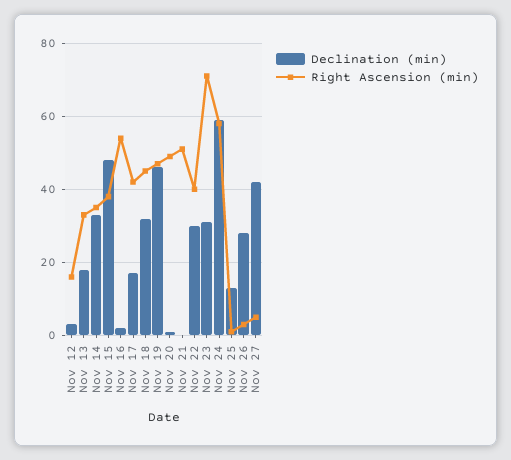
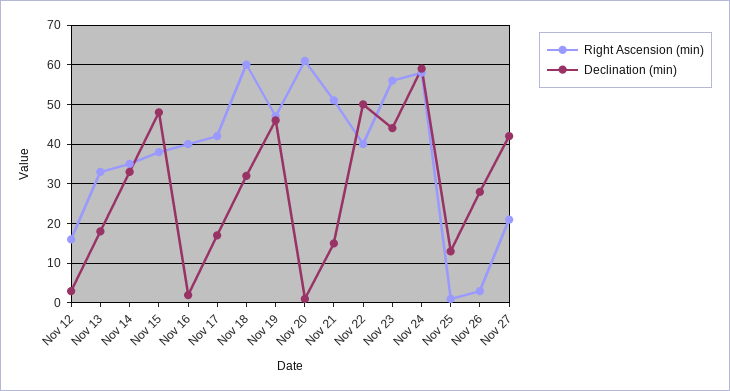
  {
    "Declination (min)": {
      "Nov 12": 5,
      "Nov 13": 20,
      "Nov 14": 35,
      "Nov 15": 50,
      "Nov 16": 0,
      "Nov 17": 15,
      "Nov 18": 30,
      "Nov 19": 45,
      "Nov 20": 0,
-     "Nov 21": 0,
+     "Nov 21": 15,
-     "Nov 22": 30,
+     "Nov 22": 50,
-     "Nov 23": 30,
+     "Nov 23": 45,
      "Nov 24": 60,
      "Nov 25": 15,
      "Nov 26": 30,
      "Nov 27": 40
    },
    "Right Ascension (min)": {
      "Nov 12": 15,
      "Nov 13": 35,
      "Nov 14": 35,
      "Nov 15": 40,
-     "Nov 16": 55,
+     "Nov 16": 40,
      "Nov 17": 40,
-     "Nov 18": 45,
+     "Nov 18": 60,
      "Nov 19": 45,
-     "Nov 20": 50,
+     "Nov 20": 60,
      "Nov 21": 50,
      "Nov 22": 40,
-     "Nov 23": 70,
+     "Nov 23": 55,
      "Nov 24": 60,
      "Nov 25": 0,
      "Nov 26": 5,
-     "Nov 27": 5
+     "Nov 27": 20
    }
  }

